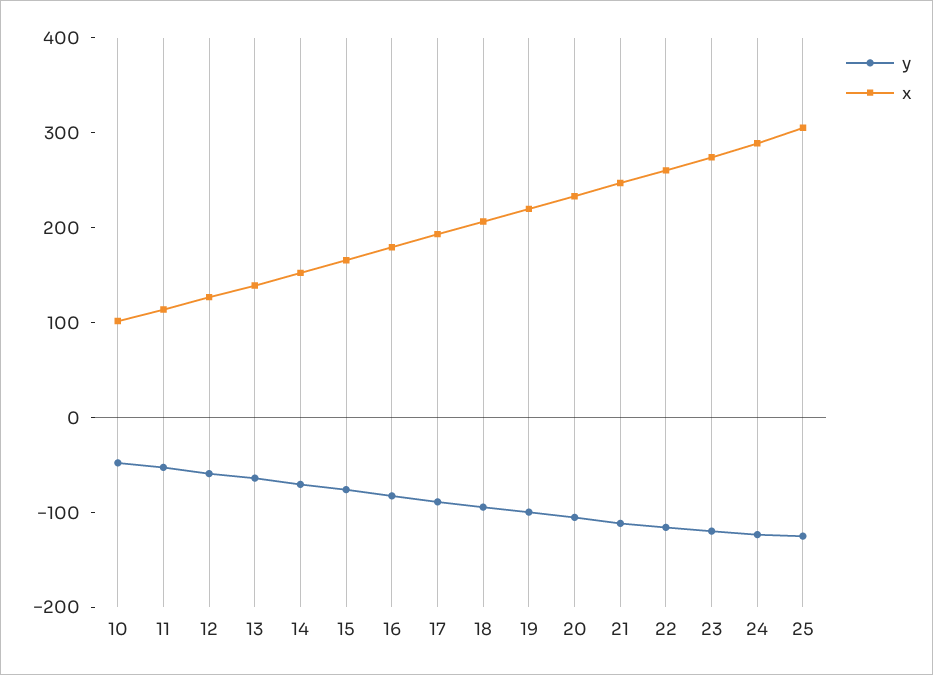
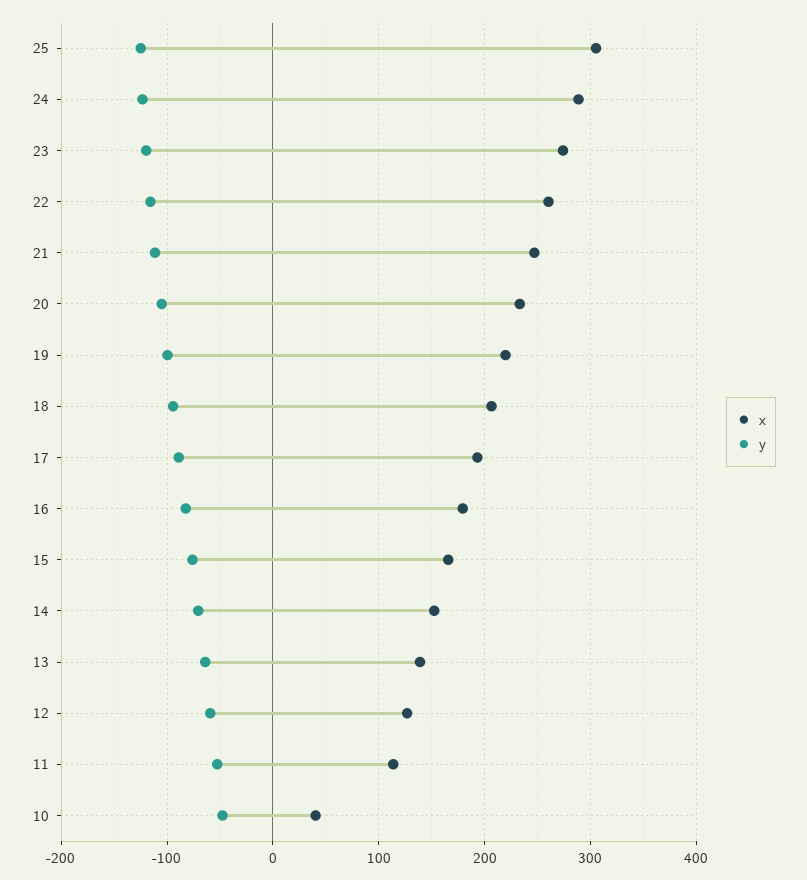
  {
    "y": {
      "10": -50,
      "11": -50,
      "12": -60,
      "13": -60,
      "14": -70,
      "15": -80,
      "16": -80,
      "17": -90,
      "18": -90,
      "19": -100,
      "20": -110,
      "21": -110,
      "22": -120,
      "23": -120,
      "24": -120,
      "25": -130
    },
    "x": {
-     "10": 100,
+     "10": 40,
      "11": 110,
      "12": 130,
      "13": 140,
      "14": 150,
      "15": 170,
      "16": 180,
      "17": 190,
      "18": 210,
      "19": 220,
      "20": 230,
      "21": 250,
      "22": 260,
      "23": 270,
      "24": 290,
      "25": 310
    }
  }

